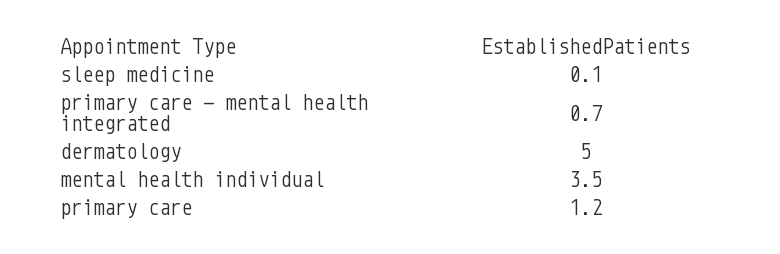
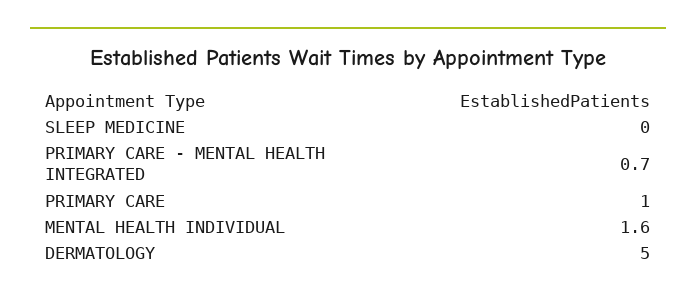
  {
-   "sleep medicine": 0.1,
+   "sleep medicine": 0,
    "primary care - mental health integrated": 0.7,
    "dermatology": 5,
-   "mental health individual": 3.5,
+   "mental health individual": 1.6,
-   "primary care": 1.2
+   "primary care": 1
  }

